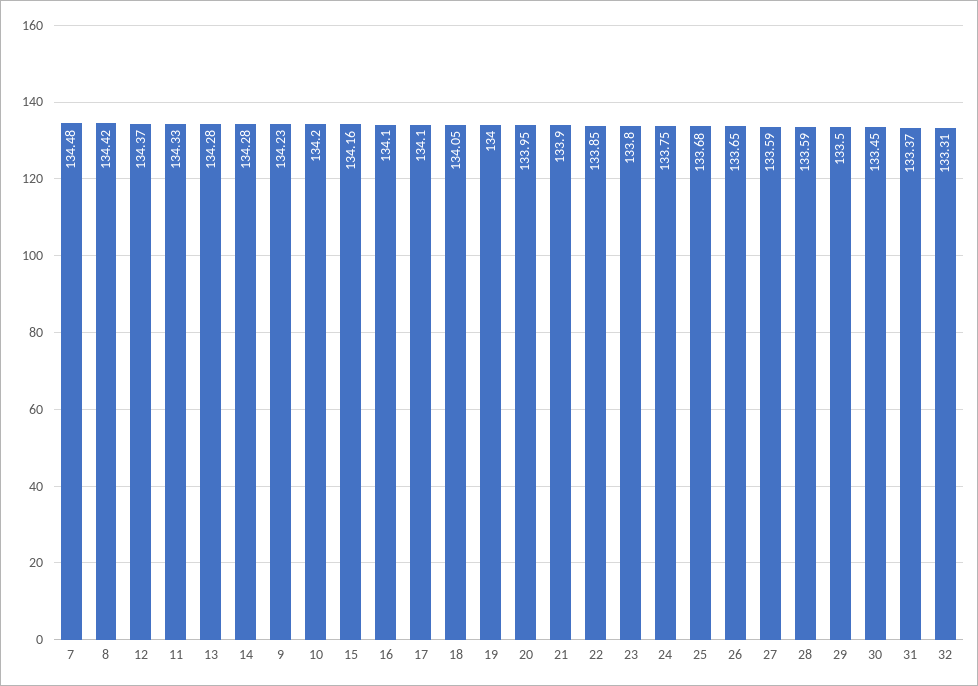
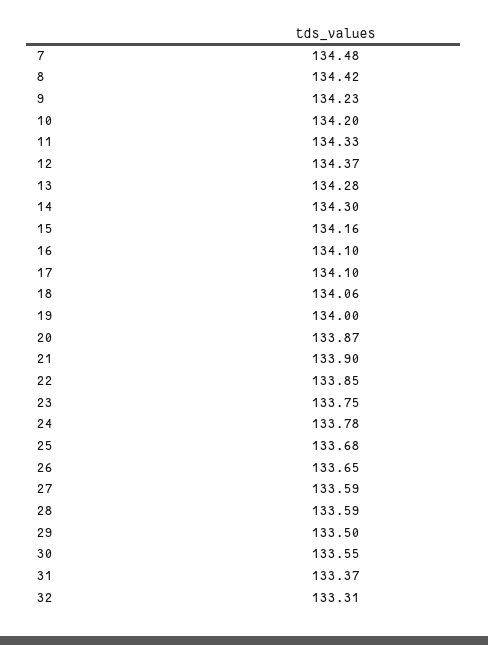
  {
    "7": 134.48,
    "8": 134.42,
    "12": 134.37,
    "11": 134.33,
    "13": 134.28,
-   "14": 134.28,
+   "14": 134.3,
    "9": 134.23,
    "10": 134.2,
    "15": 134.16,
    "16": 134.1,
    "17": 134.1,
-   "18": 134.05,
+   "18": 134.06,
    "19": 134,
-   "20": 133.95,
+   "20": 133.87,
    "21": 133.9,
    "22": 133.85,
-   "23": 133.8,
+   "23": 133.75,
-   "24": 133.75,
+   "24": 133.78,
    "25": 133.68,
    "26": 133.65,
    "27": 133.59,
    "28": 133.59,
    "29": 133.5,
-   "30": 133.45,
+   "30": 133.55,
    "31": 133.37,
    "32": 133.31
  }

